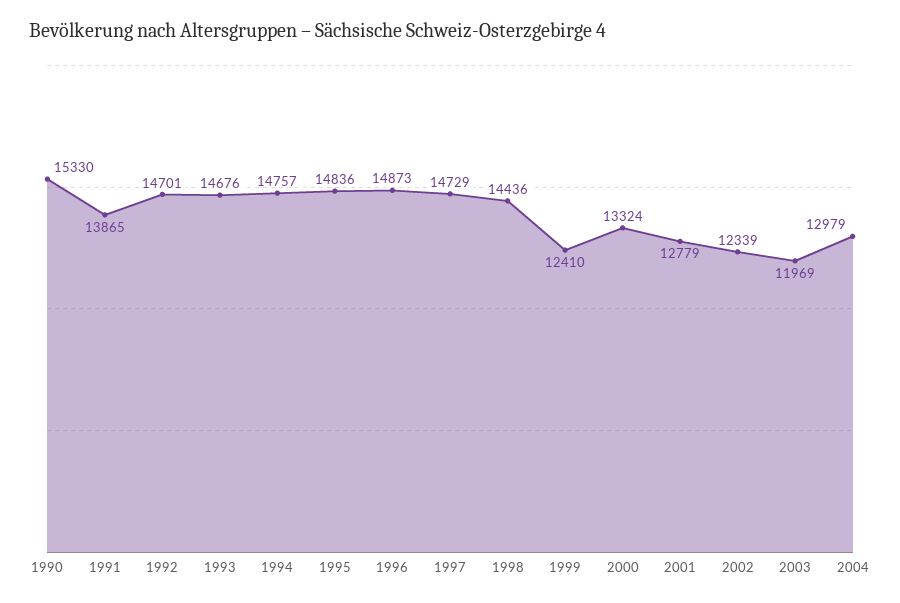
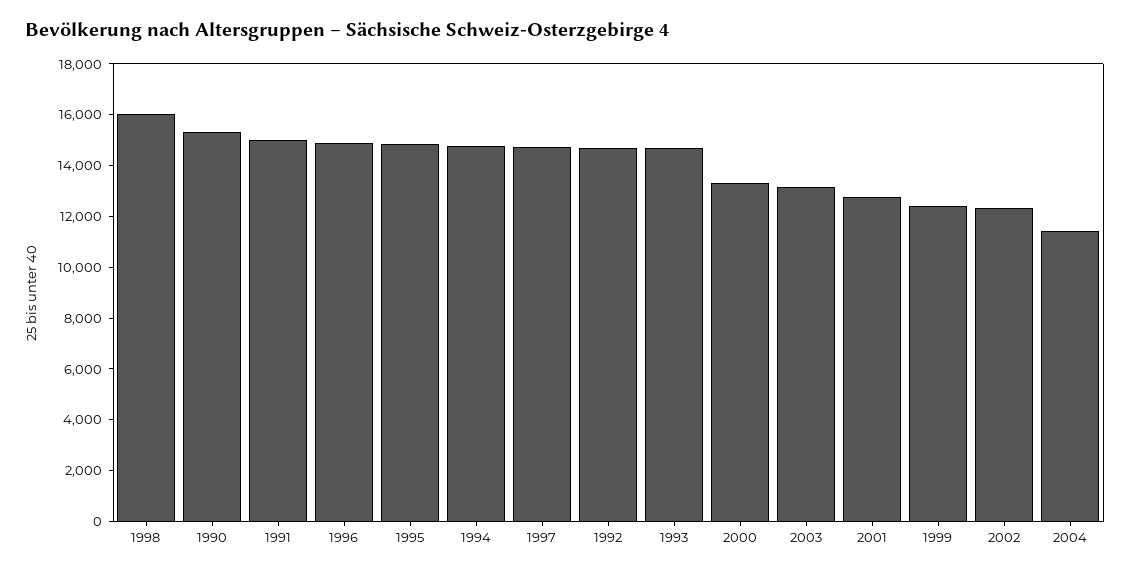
  {
    "1990": 15330,
-   "1991": 13865,
+   "1991": 15000,
    "1992": 14701,
    "1993": 14676,
    "1994": 14757,
    "1995": 14836,
    "1996": 14873,
    "1997": 14729,
-   "1998": 14436,
+   "1998": 16000,
    "1999": 12410,
    "2000": 13324,
    "2001": 12779,
    "2002": 12339,
-   "2003": 11969,
+   "2003": 13000,
-   "2004": 12979
+   "2004": 11500
  }

